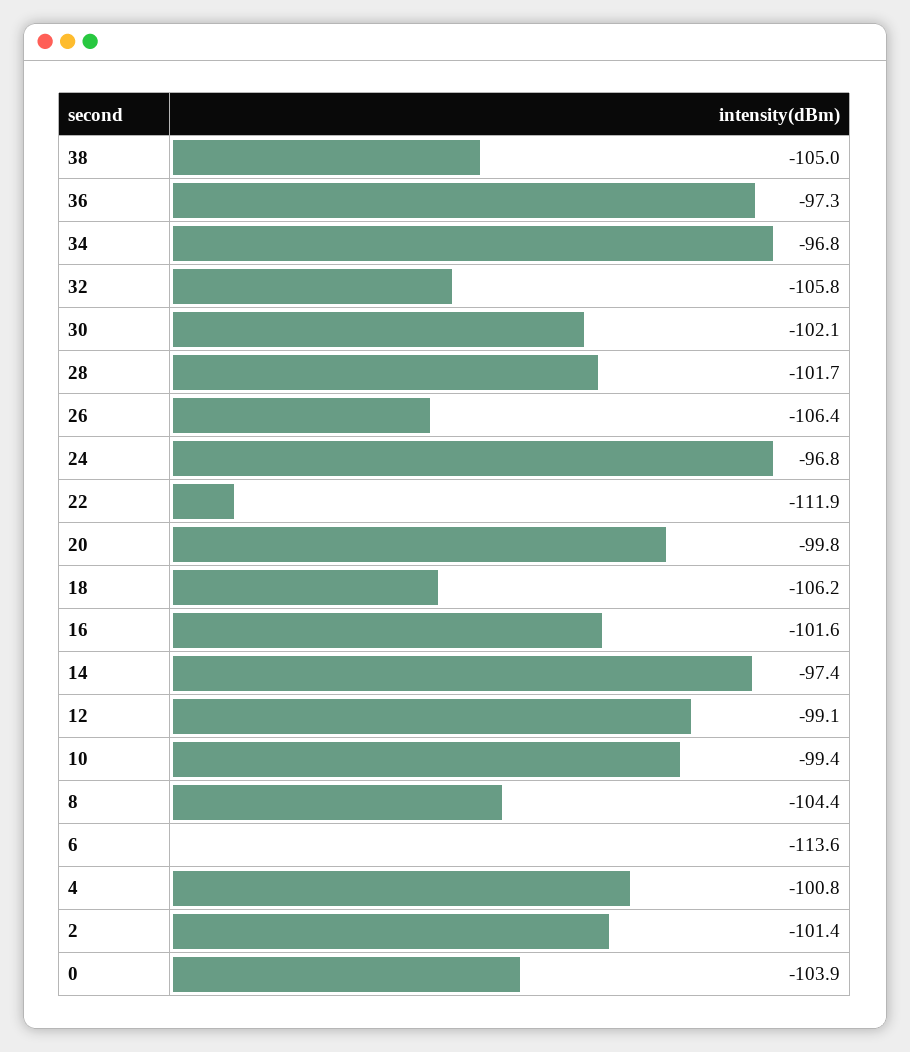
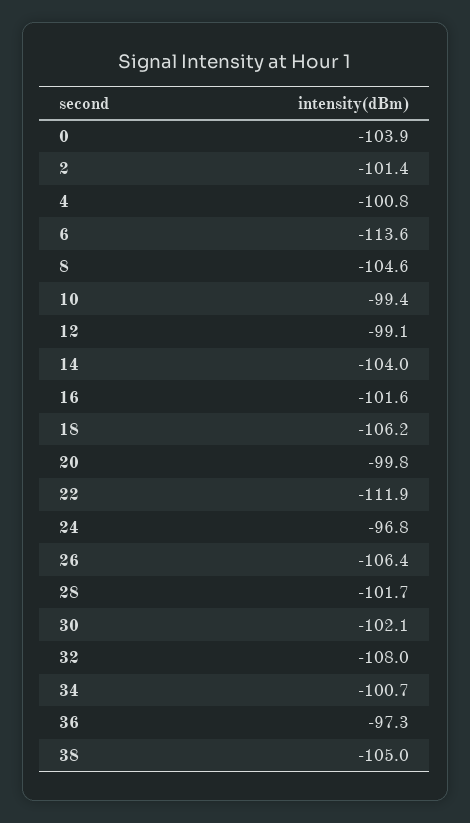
  {
    "38": -105,
    "36": -97.3,
-   "34": -96.8,
+   "34": -100.7,
-   "32": -105.8,
+   "32": -108,
    "30": -102.1,
    "28": -101.7,
    "26": -106.4,
    "24": -96.8,
    "22": -111.9,
    "20": -99.8,
    "18": -106.2,
    "16": -101.6,
-   "14": -97.4,
+   "14": -104,
    "12": -99.1,
    "10": -99.4,
-   "8": -104.4,
+   "8": -104.6,
    "6": -113.6,
    "4": -100.8,
    "2": -101.4,
    "0": -103.9
  }

